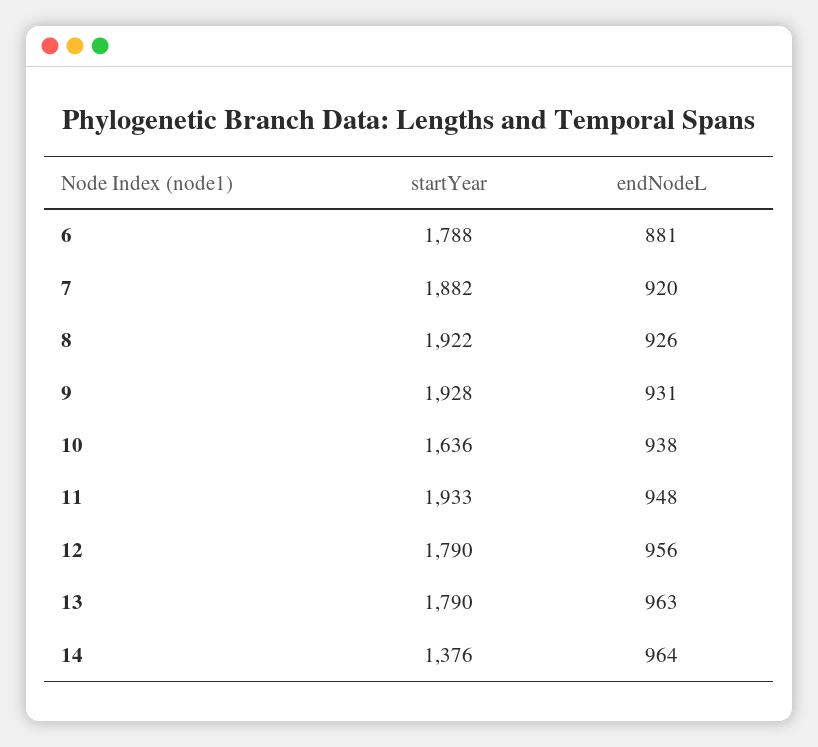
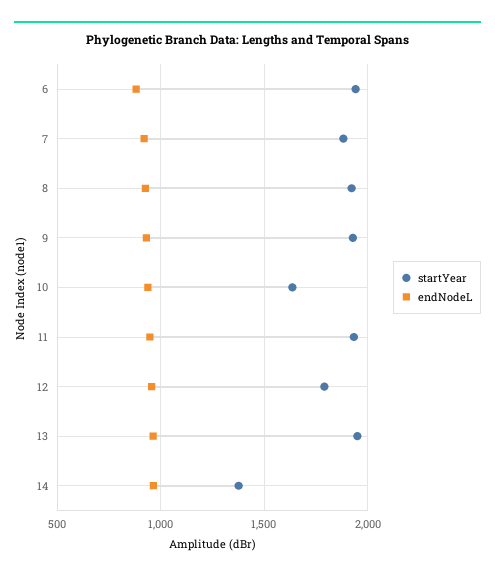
  {
    "startYear": {
-     "6": 1788,
+     "6": 1950,
      "7": 1882,
      "8": 1922,
      "9": 1928,
      "10": 1636,
      "11": 1933,
      "12": 1790,
-     "13": 1790,
+     "13": 1950,
      "14": 1376
    },
    "endNodeL": {
      "6": 881,
      "7": 920,
      "8": 926,
      "9": 931,
      "10": 938,
      "11": 948,
      "12": 956,
      "13": 963,
      "14": 964
    }
  }

